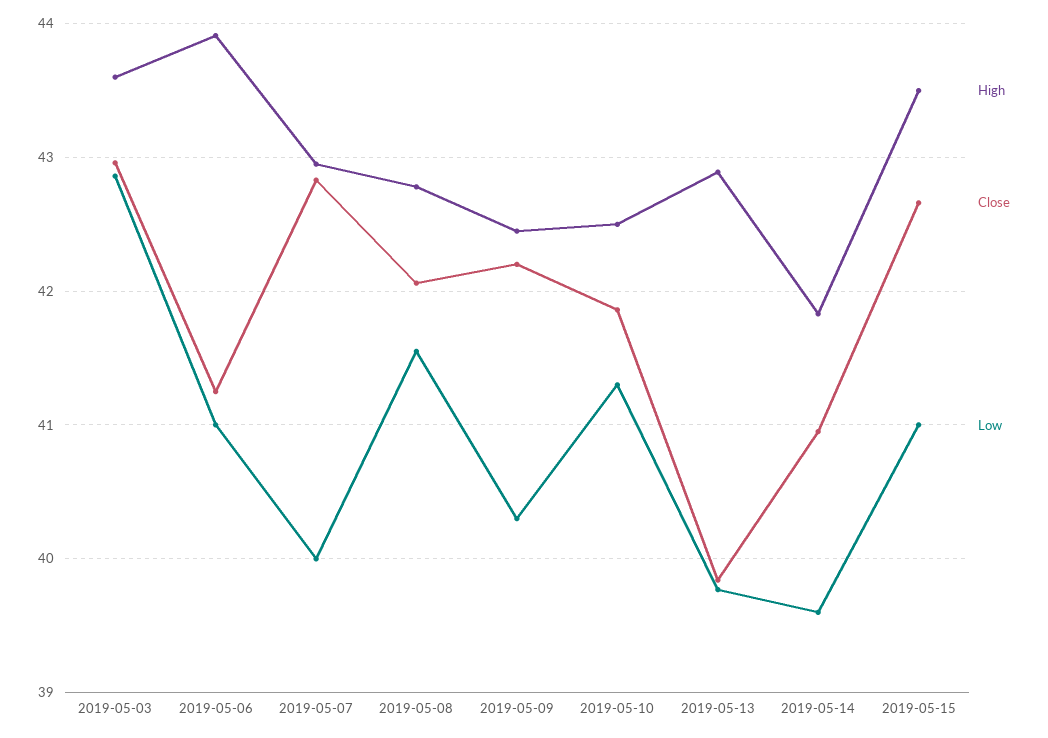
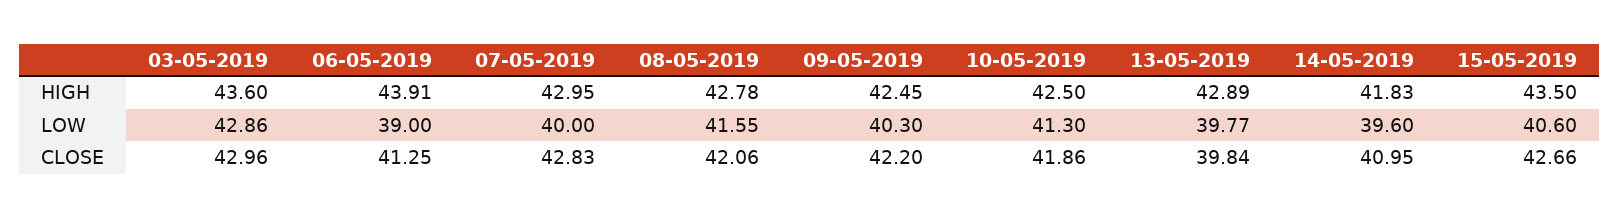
  {
    "High": {
      "2019-05-03": 43.6,
      "2019-05-06": 43.91,
      "2019-05-07": 42.95,
      "2019-05-08": 42.78,
      "2019-05-09": 42.45,
      "2019-05-10": 42.5,
      "2019-05-13": 42.89,
      "2019-05-14": 41.83,
      "2019-05-15": 43.5
    },
    "Close": {
      "2019-05-03": 42.96,
      "2019-05-06": 41.25,
      "2019-05-07": 42.83,
      "2019-05-08": 42.06,
      "2019-05-09": 42.2,
      "2019-05-10": 41.86,
      "2019-05-13": 39.84,
      "2019-05-14": 40.95,
      "2019-05-15": 42.66
    },
    "Low": {
      "2019-05-03": 42.86,
-     "2019-05-06": 41,
+     "2019-05-06": 39,
      "2019-05-07": 40,
      "2019-05-08": 41.55,
      "2019-05-09": 40.3,
      "2019-05-10": 41.3,
      "2019-05-13": 39.77,
      "2019-05-14": 39.6,
-     "2019-05-15": 41
+     "2019-05-15": 40.6
    }
  }

